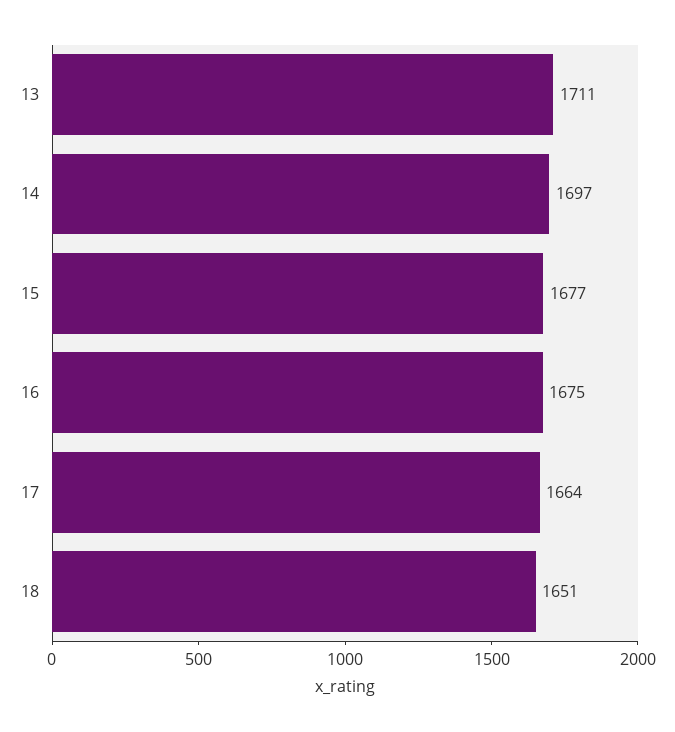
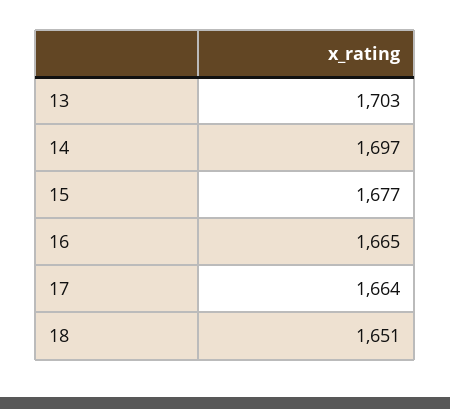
  {
-   "13": 1711,
+   "13": 1703,
    "14": 1697,
    "15": 1677,
-   "16": 1675,
+   "16": 1665,
    "17": 1664,
    "18": 1651
  }

